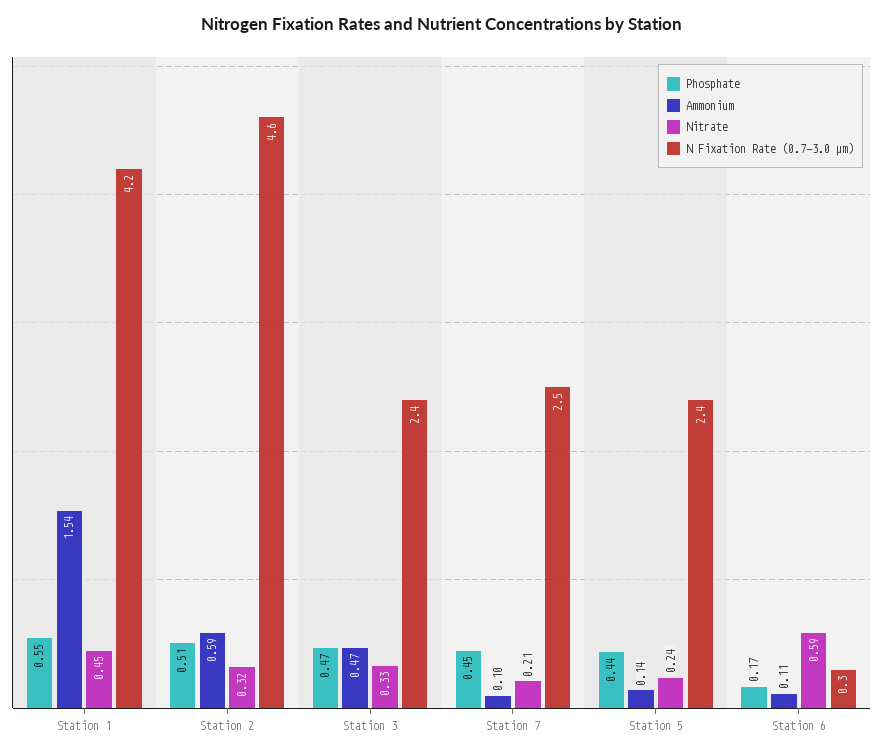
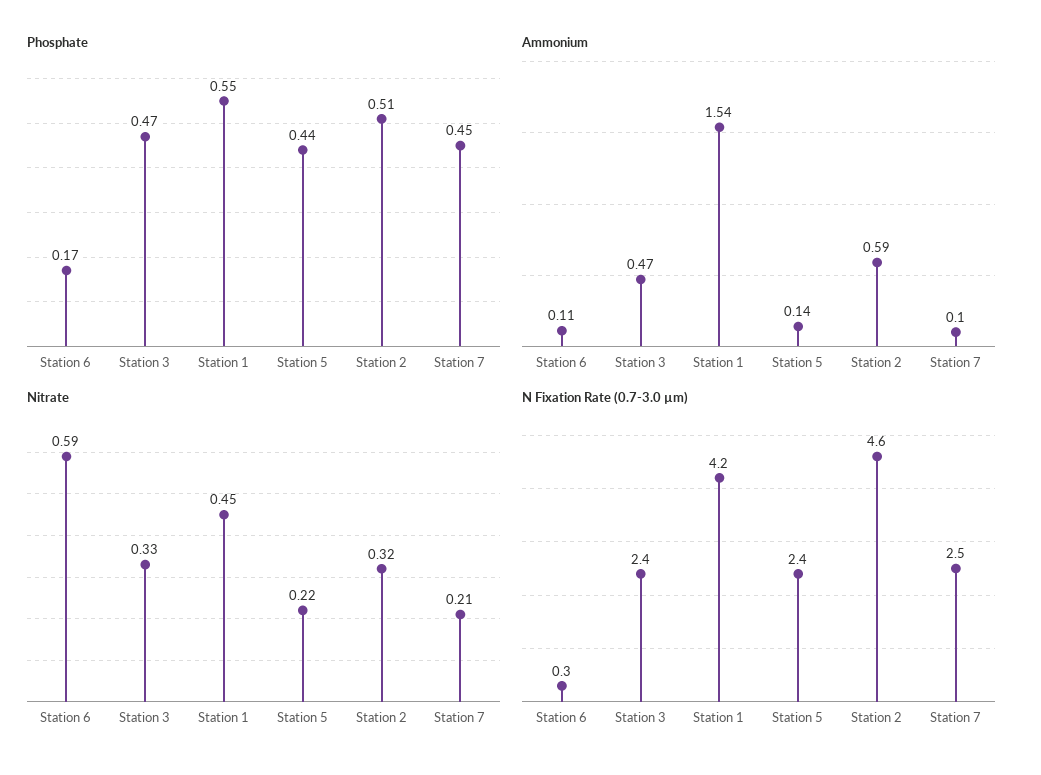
  {
    "Phosphate": {
      "Station 1": 0.55,
      "Station 2": 0.51,
      "Station 3": 0.47,
      "Station 7": 0.45,
      "Station 5": 0.44,
      "Station 6": 0.17
    },
    "Ammonium": {
      "Station 1": 1.54,
      "Station 2": 0.59,
      "Station 3": 0.47,
      "Station 7": 0.1,
      "Station 5": 0.14,
      "Station 6": 0.11
    },
    "Nitrate": {
      "Station 1": 0.45,
      "Station 2": 0.32,
      "Station 3": 0.33,
      "Station 7": 0.21,
-     "Station 5": 0.24,
+     "Station 5": 0.22,
      "Station 6": 0.59
    },
    "N Fixation Rate (0.7-3.0 µm)": {
      "Station 1": 4.2,
      "Station 2": 4.6,
      "Station 3": 2.4,
      "Station 7": 2.5,
      "Station 5": 2.4,
      "Station 6": 0.3
    }
  }

